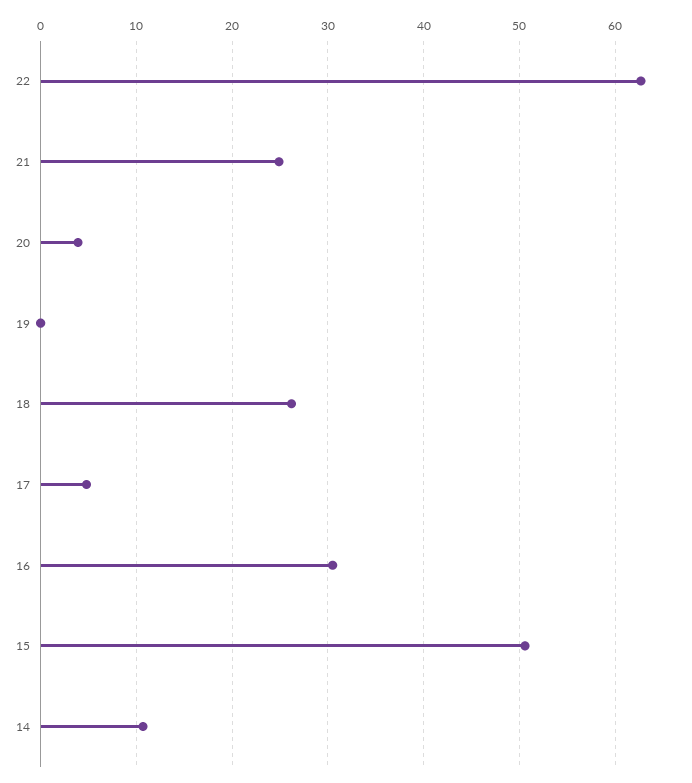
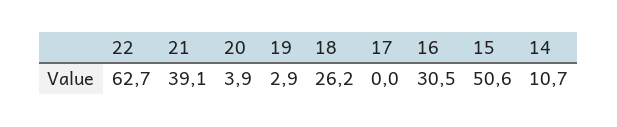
  {
    "22": 62.7,
-   "21": 25,
+   "21": 39.1,
    "20": 3.9,
-   "19": 0,
+   "19": 2.9,
    "18": 26.2,
-   "17": 5,
+   "17": 0,
    "16": 30.5,
    "15": 50.6,
    "14": 10.7
  }

